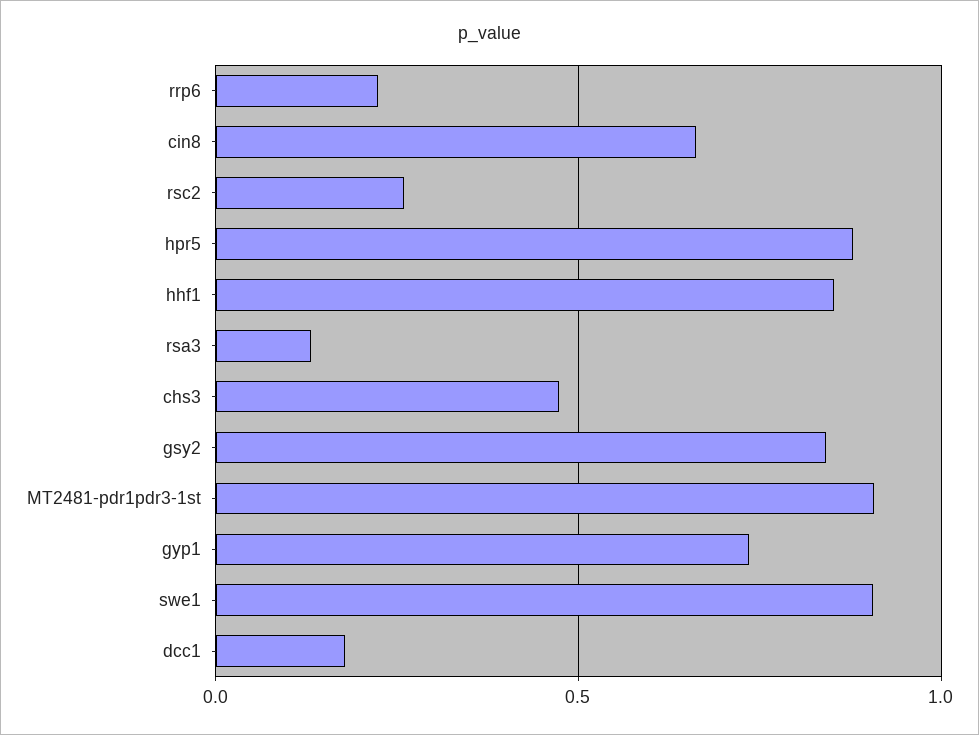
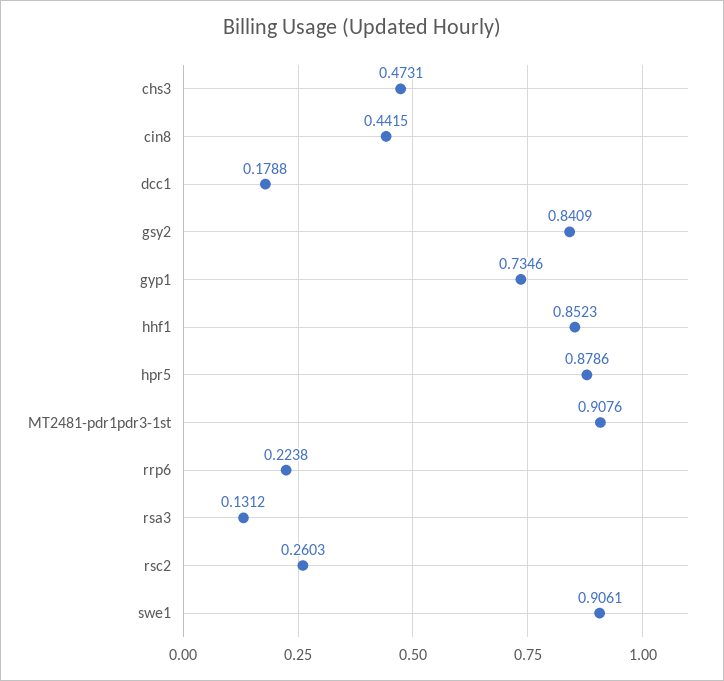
  {
    "rrp6": 0.2238,
-   "cin8": 0.65,
+   "cin8": 0.4415,
    "rsc2": 0.2603,
    "hpr5": 0.8786,
    "hhf1": 0.8523,
    "rsa3": 0.1312,
    "chs3": 0.4731,
    "gsy2": 0.8409,
    "MT2481-pdr1pdr3-1st": 0.9076,
    "gyp1": 0.7346,
    "swe1": 0.9061,
    "dcc1": 0.1788
  }

